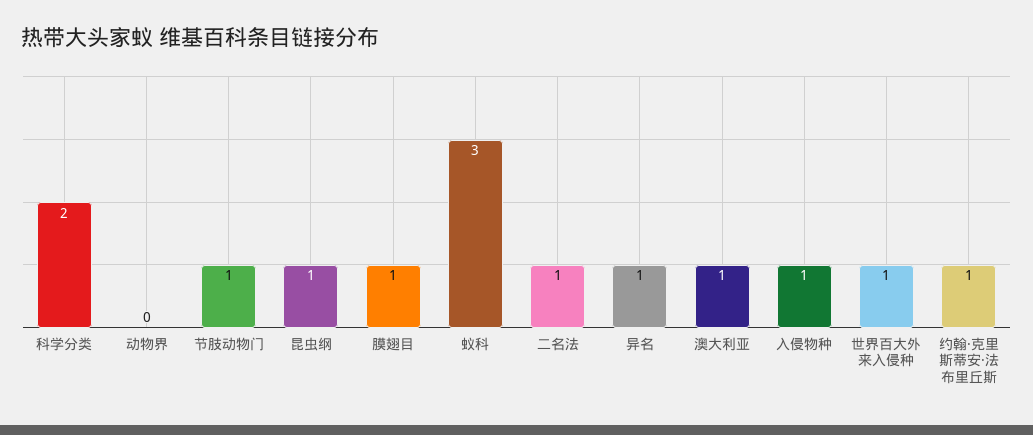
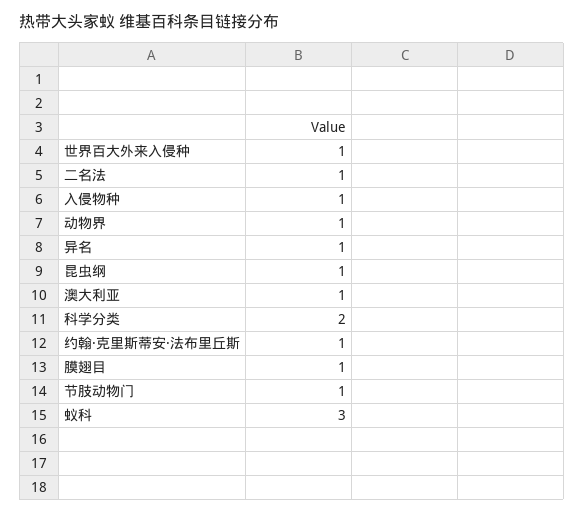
  {
    "科学分类": 2,
-   "动物界": 0,
+   "动物界": 1,
    "节肢动物门": 1,
    "昆虫纲": 1,
    "膜翅目": 1,
    "蚁科": 3,
    "二名法": 1,
    "异名": 1,
    "澳大利亚": 1,
    "入侵物种": 1,
    "世界百大外来入侵种": 1,
    "约翰·克里斯蒂安·法布里丘斯": 1
  }

